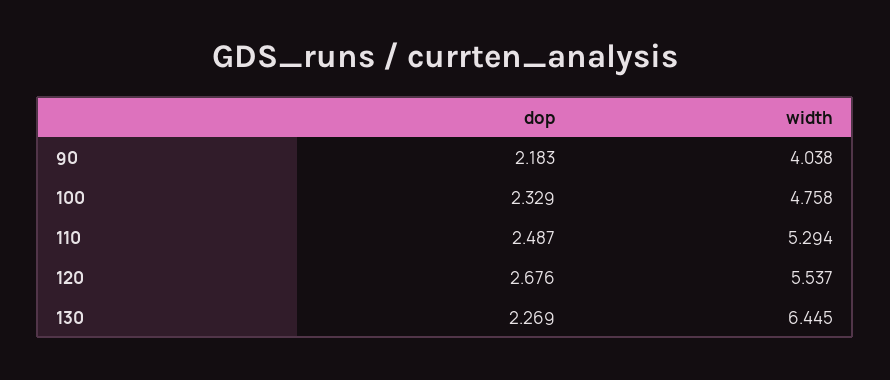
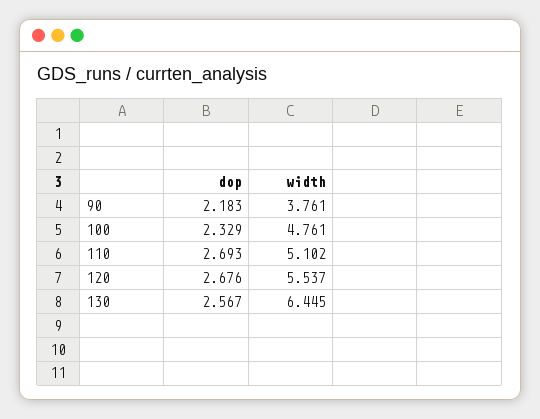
  {
    "dop": {
      "90": 2.183,
      "100": 2.329,
-     "110": 2.487,
+     "110": 2.693,
      "120": 2.676,
-     "130": 2.269
+     "130": 2.567
    },
    "width": {
-     "90": 4.038,
+     "90": 3.761,
-     "100": 4.758,
+     "100": 4.761,
-     "110": 5.294,
+     "110": 5.102,
      "120": 5.537,
      "130": 6.445
    }
  }

